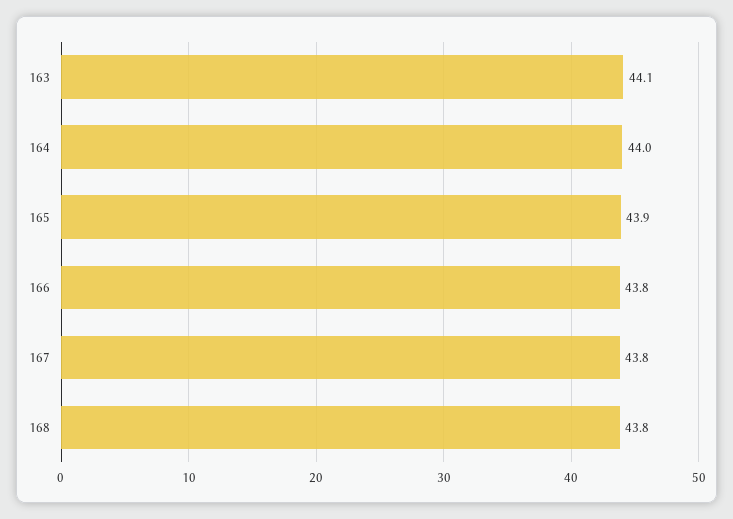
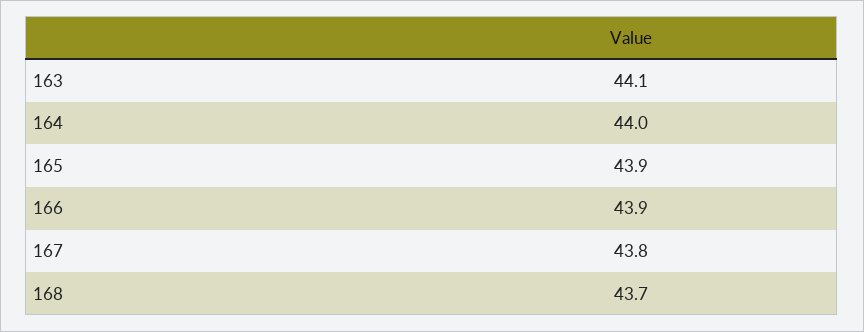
  {
    "163": 44.1,
    "164": 44,
    "165": 43.9,
-   "166": 43.8,
+   "166": 43.9,
    "167": 43.8,
-   "168": 43.8
+   "168": 43.7
  }

